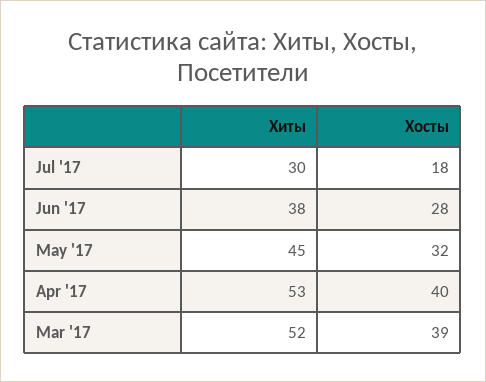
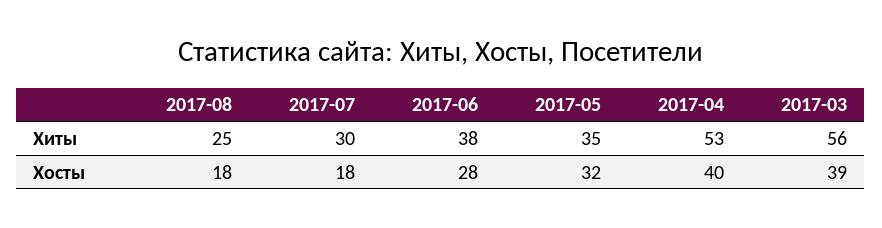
  {
    "Хиты": {
      "Jul '17": 30,
      "Jun '17": 38,
-     "May '17": 45,
+     "May '17": 35,
      "Apr '17": 53,
-     "Mar '17": 52
+     "Mar '17": 56,
+     "2017-08": 25
    },
    "Хосты": {
      "Jul '17": 18,
      "Jun '17": 28,
      "May '17": 32,
      "Apr '17": 40,
-     "Mar '17": 39
+     "Mar '17": 39,
+     "2017-08": 18
    }
  }

